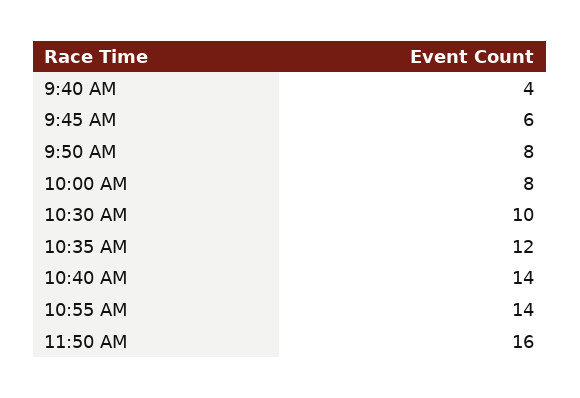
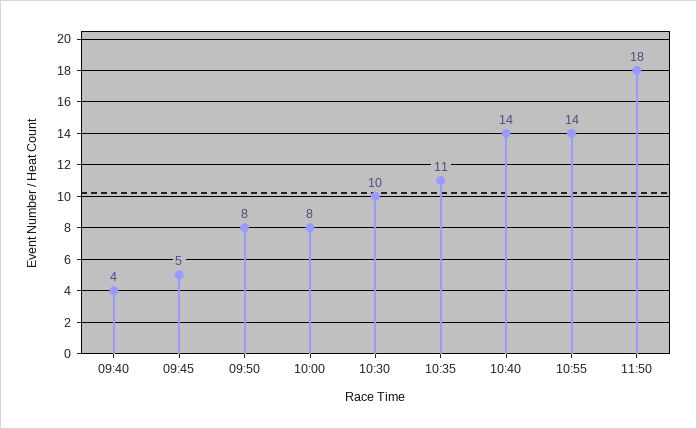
  {
    "9:40 AM": 4,
-   "9:45 AM": 6,
+   "9:45 AM": 5,
    "9:50 AM": 8,
    "10:00 AM": 8,
    "10:30 AM": 10,
-   "10:35 AM": 12,
+   "10:35 AM": 11,
    "10:40 AM": 14,
    "10:55 AM": 14,
-   "11:50 AM": 16
+   "11:50 AM": 18
  }

